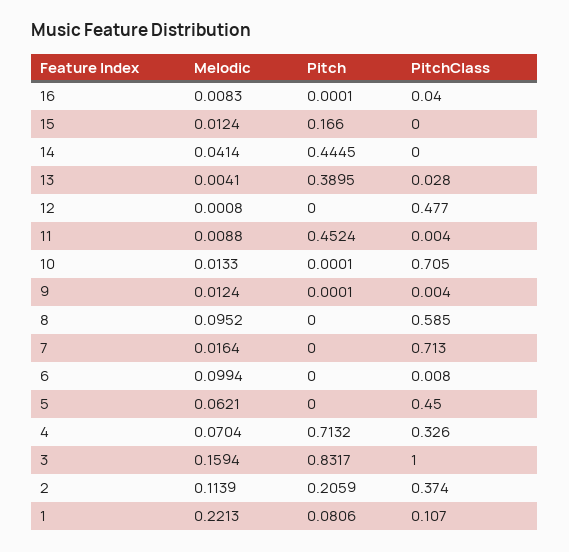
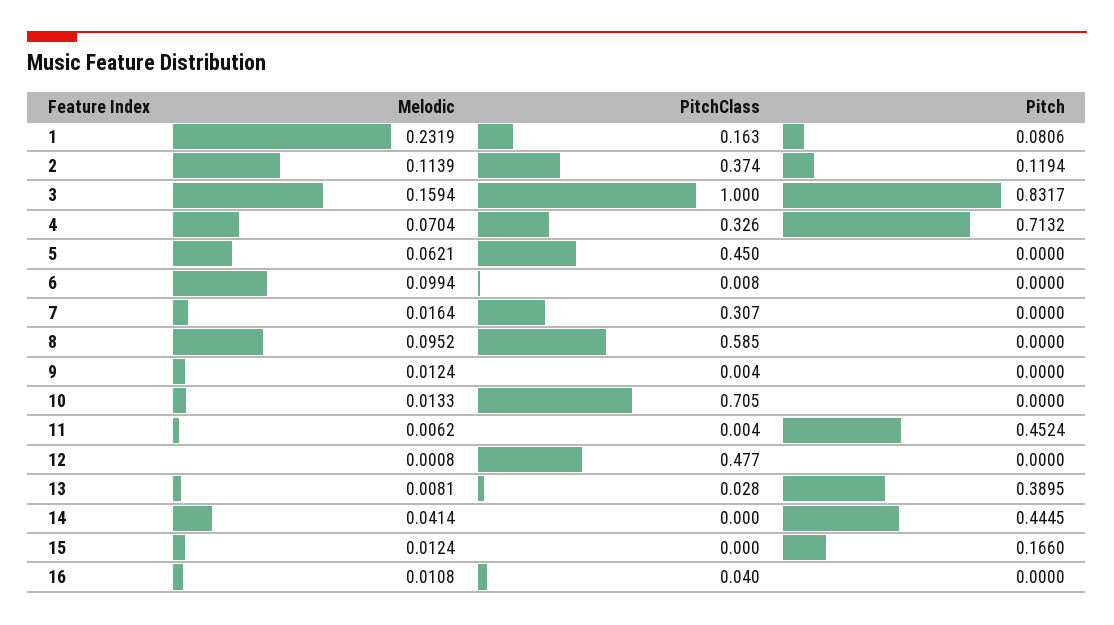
  {
    "Melodic": {
-     "16": 0.0083,
+     "16": 0.0108,
      "15": 0.0124,
      "14": 0.0414,
-     "13": 0.0041,
+     "13": 0.0081,
      "12": 0.0008,
-     "11": 0.0088,
+     "11": 0.0062,
      "10": 0.0133,
      "9": 0.0124,
      "8": 0.0952,
      "7": 0.0164,
      "6": 0.0994,
      "5": 0.0621,
      "4": 0.0704,
      "3": 0.1594,
      "2": 0.1139,
-     "1": 0.2213
+     "1": 0.2319
    },
    "Pitch": {
-     "16": 0.0001,
+     "16": 0,
      "15": 0.166,
      "14": 0.4445,
      "13": 0.3895,
      "12": 0,
      "11": 0.4524,
-     "10": 0.0001,
+     "10": 0,
-     "9": 0.0001,
+     "9": 0,
      "8": 0,
      "7": 0,
      "6": 0,
      "5": 0,
      "4": 0.7132,
      "3": 0.8317,
-     "2": 0.2059,
+     "2": 0.1194,
      "1": 0.0806
    },
    "PitchClass": {
      "16": 0.04,
      "15": 0,
      "14": 0,
      "13": 0.028,
      "12": 0.477,
      "11": 0.004,
      "10": 0.705,
      "9": 0.004,
      "8": 0.585,
-     "7": 0.713,
+     "7": 0.307,
      "6": 0.008,
      "5": 0.45,
      "4": 0.326,
      "3": 1,
      "2": 0.374,
-     "1": 0.107
+     "1": 0.163
    }
  }

